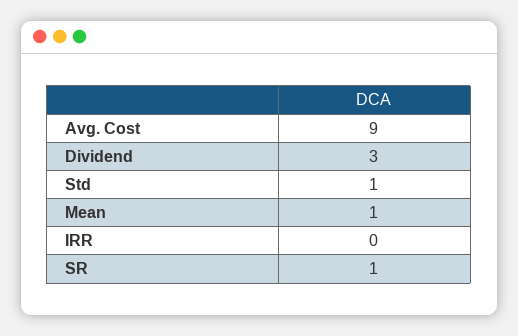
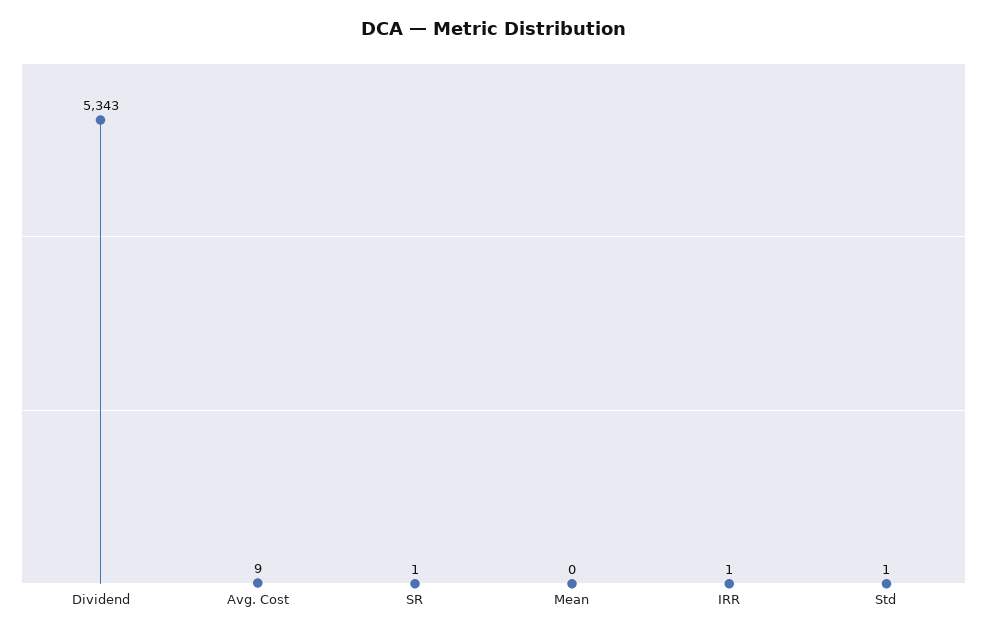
  {
    "Avg. Cost": 9,
-   "Dividend": 3,
+   "Dividend": 5343,
    "Std": 1,
-   "Mean": 1,
+   "Mean": 0,
-   "IRR": 0,
+   "IRR": 1,
    "SR": 1
  }

